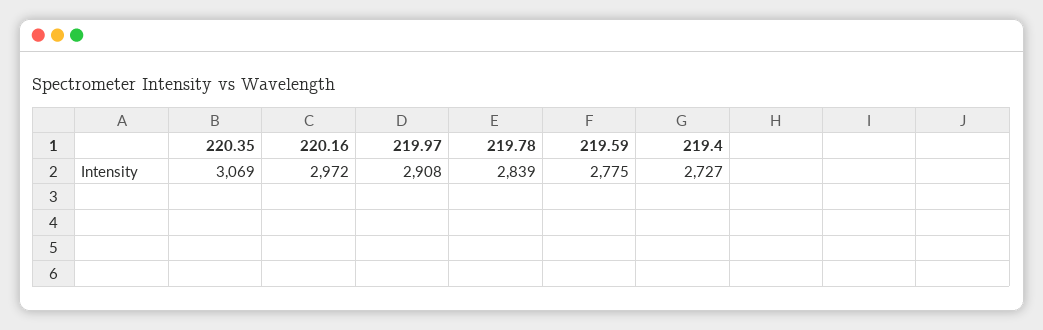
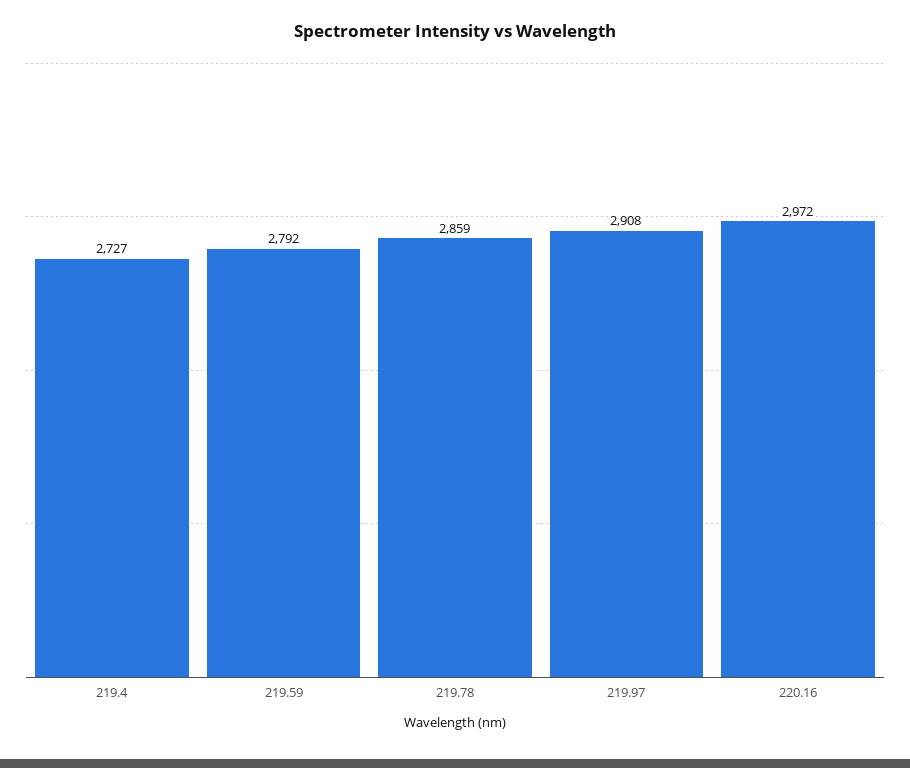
  {
-   "220.35": 3069,
    "220.16": 2972,
    "219.97": 2908,
-   "219.78": 2839,
+   "219.78": 2859,
-   "219.59": 2775,
+   "219.59": 2792,
    "219.4": 2727
  }

